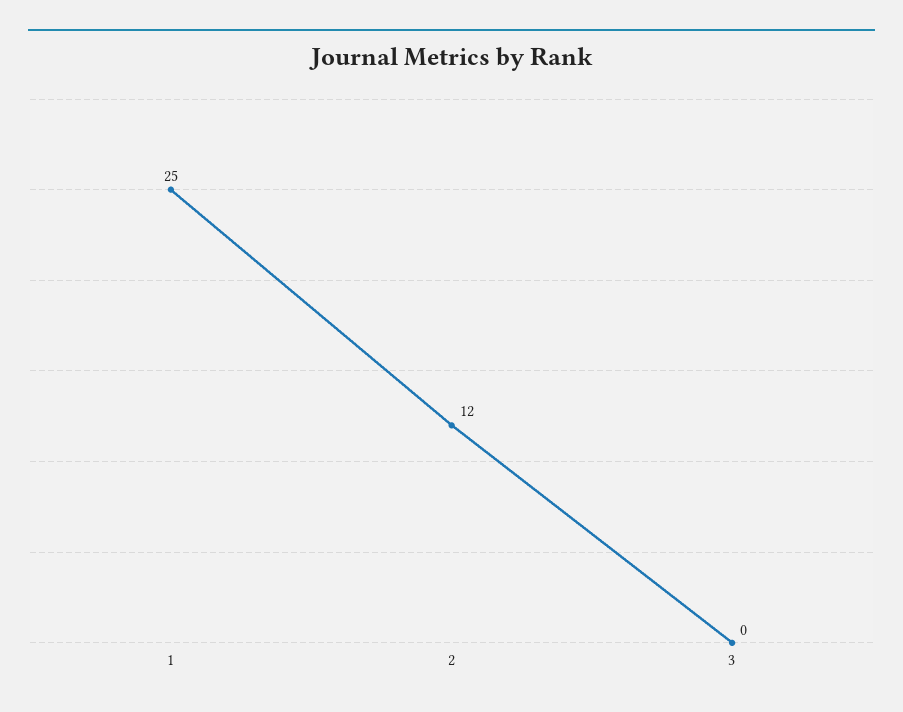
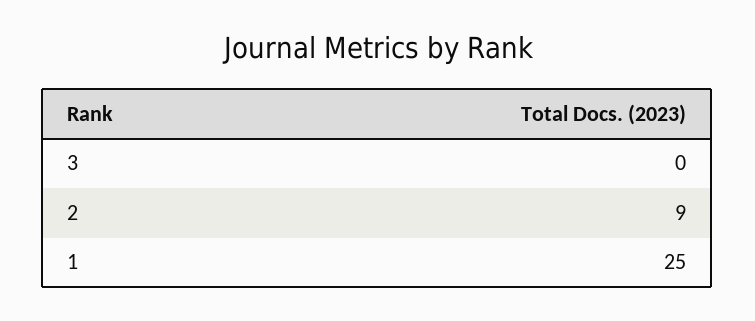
  {
    "1": 25,
-   "2": 12,
+   "2": 9,
    "3": 0
  }

